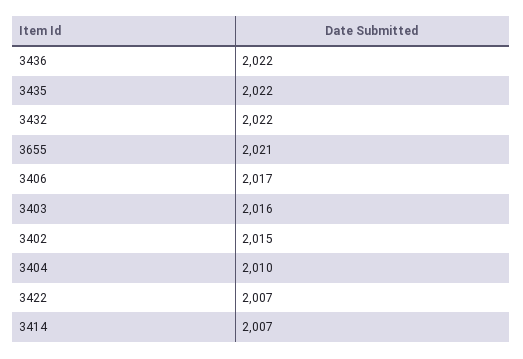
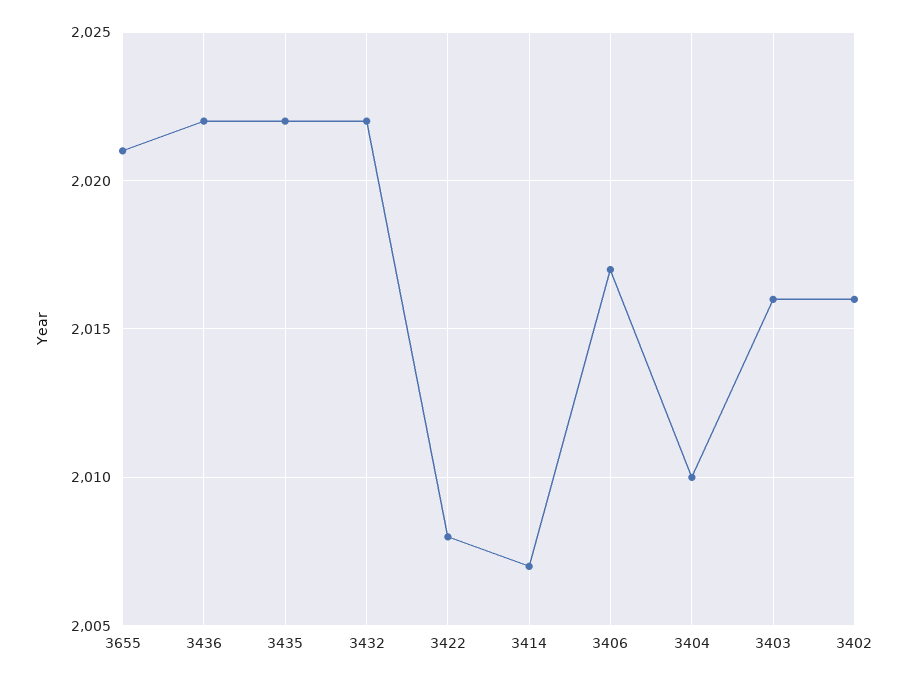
  {
    "3436": 2022,
    "3435": 2022,
    "3432": 2022,
    "3655": 2021,
    "3406": 2017,
    "3403": 2016,
-   "3402": 2015,
+   "3402": 2016,
    "3404": 2010,
-   "3422": 2007,
+   "3422": 2008,
    "3414": 2007
  }

